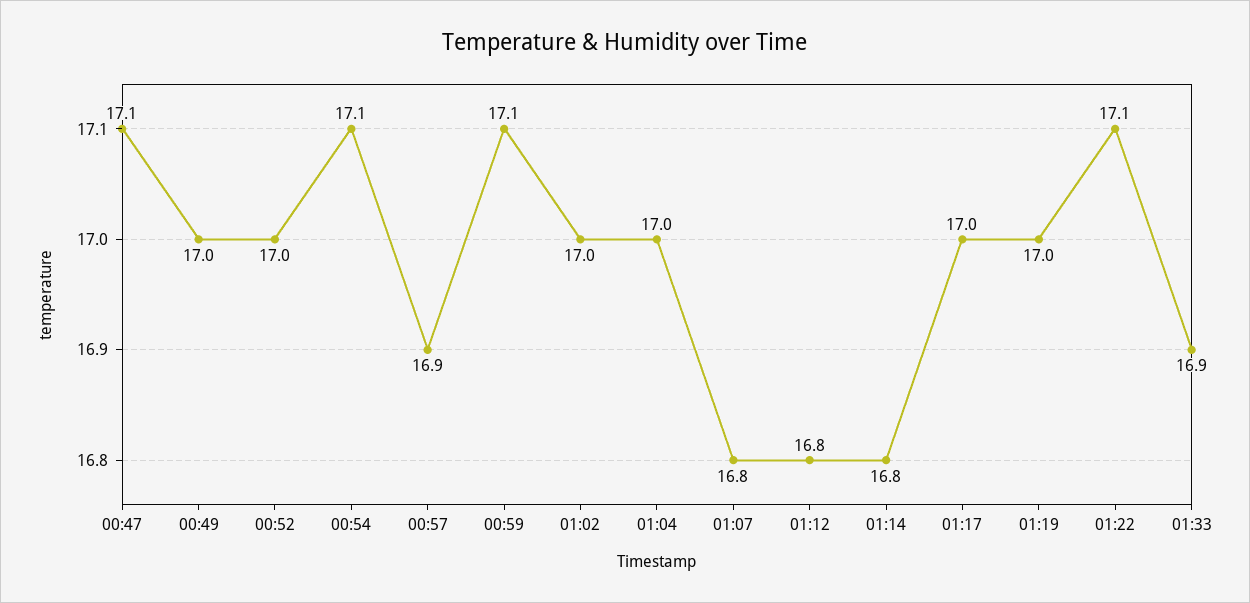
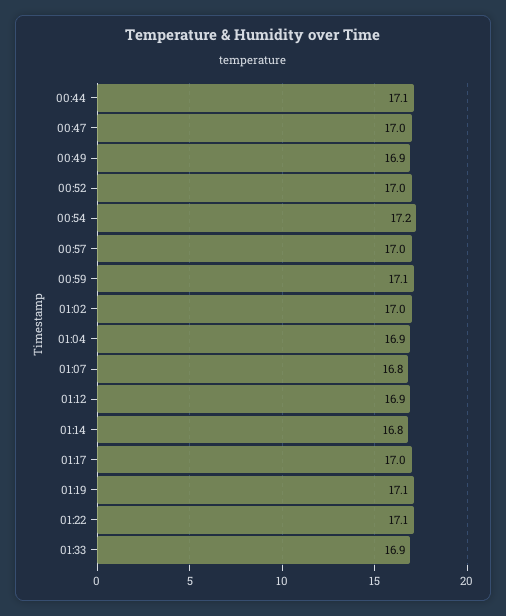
  {
-   "00:47": 17.1,
+   "00:47": 17,
-   "00:49": 17,
+   "00:49": 16.9,
    "00:52": 17,
-   "00:54": 17.1,
+   "00:54": 17.2,
-   "00:57": 16.9,
+   "00:57": 17,
    "00:59": 17.1,
    "01:02": 17,
-   "01:04": 17,
+   "01:04": 16.9,
    "01:07": 16.8,
-   "01:12": 16.8,
+   "01:12": 16.9,
    "01:14": 16.8,
    "01:17": 17,
-   "01:19": 17,
+   "01:19": 17.1,
    "01:22": 17.1,
-   "01:33": 16.9
+   "01:33": 16.9,
+   "00:44": 17.1
  }

